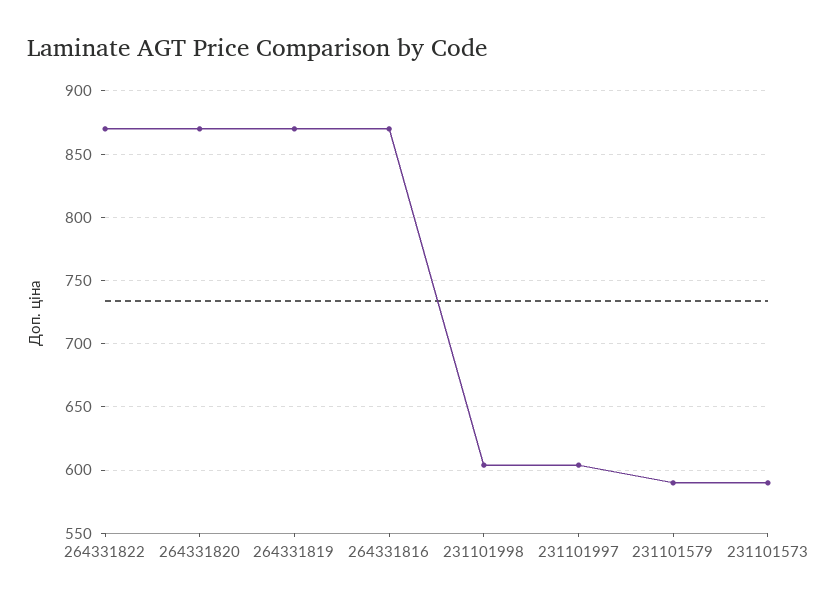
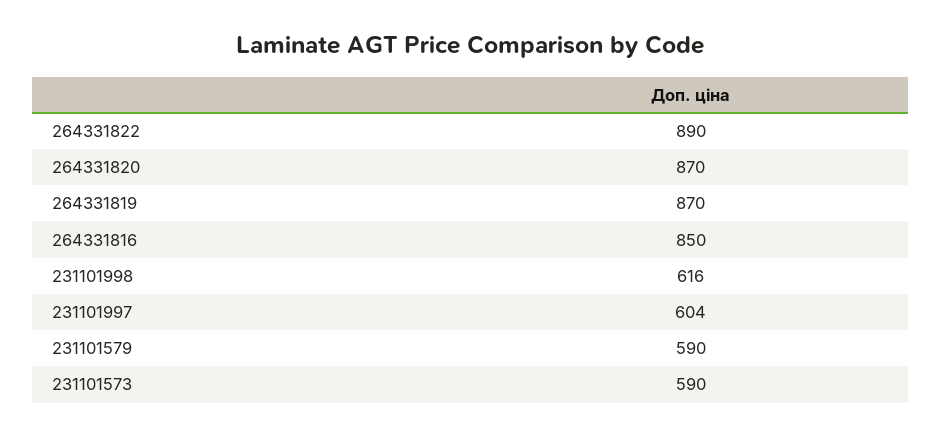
  {
-   "264331822": 870,
+   "264331822": 890,
    "264331820": 870,
    "264331819": 870,
-   "264331816": 870,
+   "264331816": 850,
-   "231101998": 605,
+   "231101998": 616,
    "231101997": 604,
    "231101579": 590,
    "231101573": 590
  }

